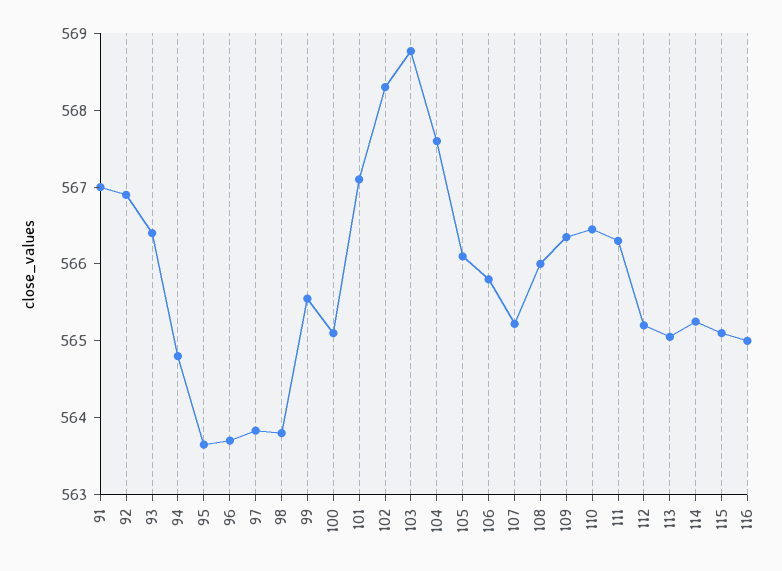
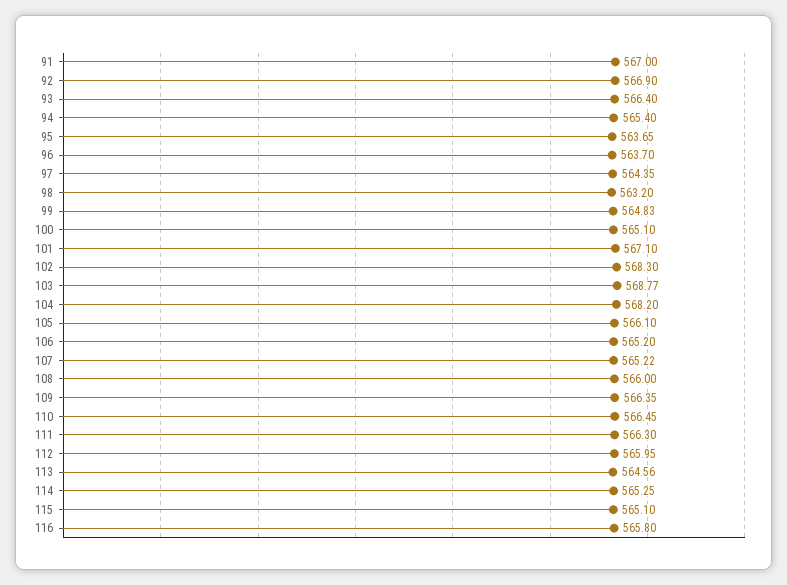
  {
    "91": 567,
    "92": 566.9,
    "93": 566.4,
-   "94": 564.8,
+   "94": 565.4,
    "95": 563.65,
    "96": 563.7,
-   "97": 563.8,
+   "97": 564.35,
-   "98": 563.8,
+   "98": 563.2,
-   "99": 565.6,
+   "99": 564.83,
    "100": 565.1,
    "101": 567.1,
    "102": 568.3,
    "103": 568.77,
-   "104": 567.6,
+   "104": 568.2,
    "105": 566.1,
-   "106": 565.8,
+   "106": 565.2,
    "107": 565.22,
    "108": 566,
    "109": 566.35,
    "110": 566.45,
    "111": 566.3,
-   "112": 565.2,
+   "112": 565.95,
-   "113": 565,
+   "113": 564.56,
    "114": 565.25,
    "115": 565.1,
-   "116": 565
+   "116": 565.8
  }

